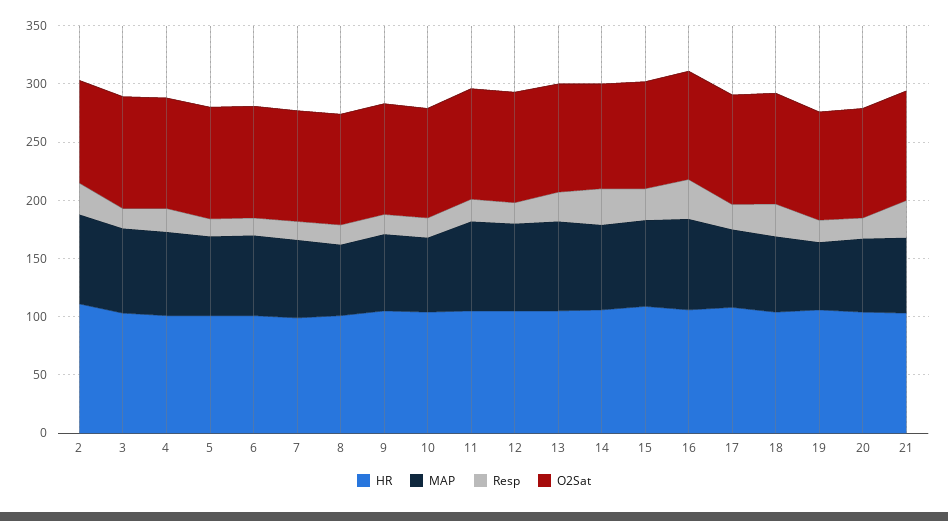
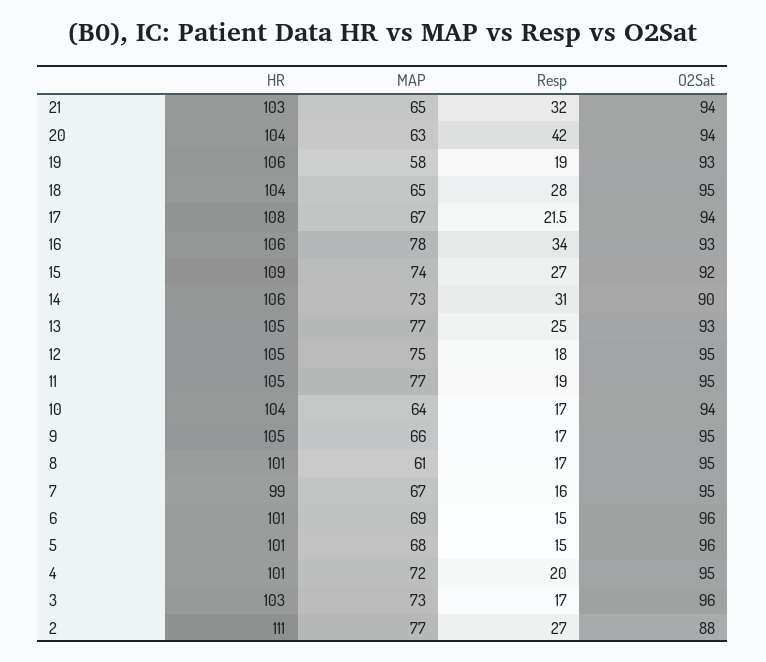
  {
    "HR": {
      "2": 111,
      "3": 103,
      "4": 101,
      "5": 101,
      "6": 101,
      "7": 99,
      "8": 101,
      "9": 105,
      "10": 104,
      "11": 105,
      "12": 105,
      "13": 105,
      "14": 106,
      "15": 109,
      "16": 106,
      "17": 108,
      "18": 104,
      "19": 106,
      "20": 104,
      "21": 103
    },
    "MAP": {
      "2": 77,
      "3": 73,
      "4": 72,
      "5": 68,
      "6": 69,
      "7": 67,
      "8": 61,
      "9": 66,
      "10": 64,
      "11": 77,
      "12": 75,
      "13": 77,
      "14": 73,
      "15": 74,
      "16": 78,
      "17": 67,
      "18": 65,
      "19": 58,
      "20": 63,
      "21": 65
    },
    "Resp": {
      "2": 27,
      "3": 17,
      "4": 20,
      "5": 15,
      "6": 15,
      "7": 16,
      "8": 17,
      "9": 17,
      "10": 17,
      "11": 19,
      "12": 18,
      "13": 25,
      "14": 31,
      "15": 27,
      "16": 34,
      "17": 21.5,
      "18": 28,
      "19": 19,
-     "20": 20,
+     "20": 42,
      "21": 32
    },
    "O2Sat": {
      "2": 88,
      "3": 96,
      "4": 95,
      "5": 96,
      "6": 96,
      "7": 95,
      "8": 95,
      "9": 95,
      "10": 94,
      "11": 95,
      "12": 95,
      "13": 93,
      "14": 90,
      "15": 92,
      "16": 93,
      "17": 94,
      "18": 95,
      "19": 93,
      "20": 94,
      "21": 94
    }
  }

